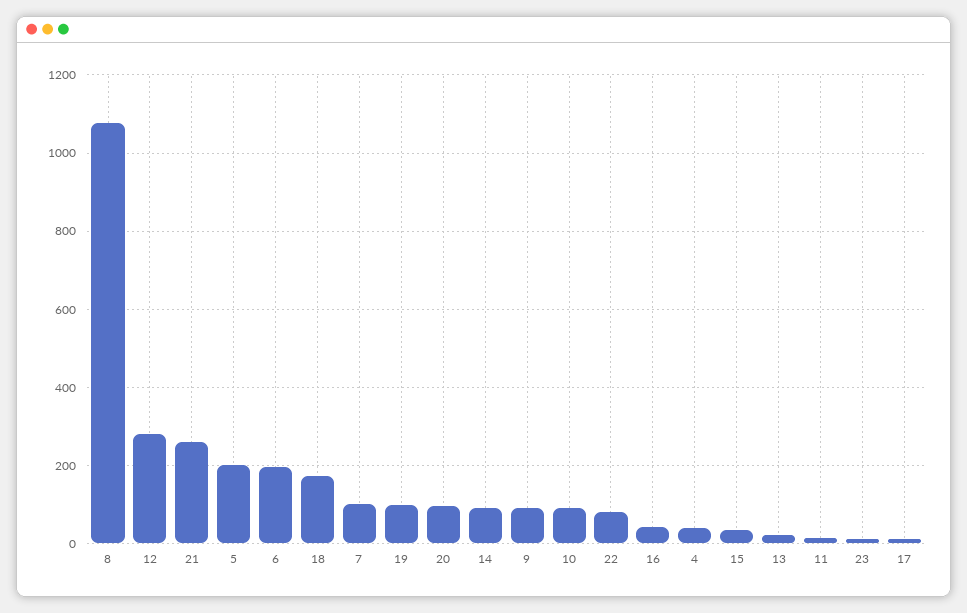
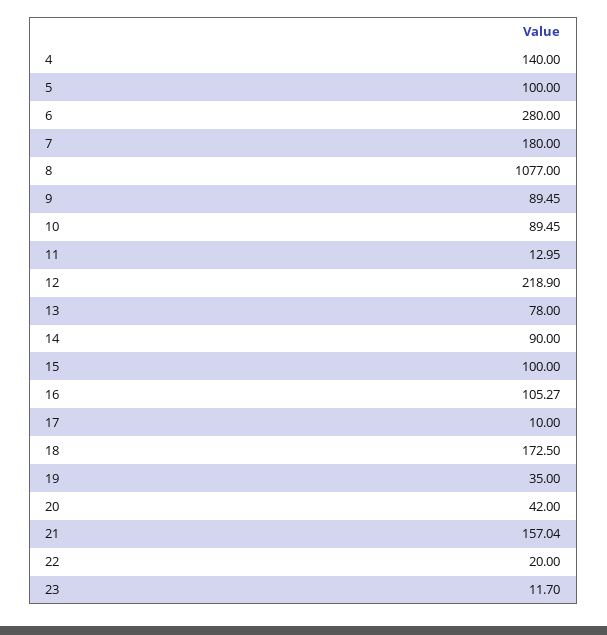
  {
    "8": 1077,
-   "12": 280,
+   "12": 218.9,
-   "21": 260,
+   "21": 157.04,
-   "5": 200,
+   "5": 100,
-   "6": 200,
+   "6": 280,
    "18": 172.5,
-   "7": 100,
+   "7": 180,
-   "19": 100,
+   "19": 35,
-   "20": 100,
+   "20": 42,
    "14": 90,
    "9": 89.45,
    "10": 89.45,
-   "22": 80,
+   "22": 20,
-   "16": 40,
+   "16": 105.27,
-   "4": 40,
+   "4": 140,
-   "15": 40,
+   "15": 100,
-   "13": 20,
+   "13": 78,
    "11": 12.95,
    "23": 11.7,
    "17": 10
  }

